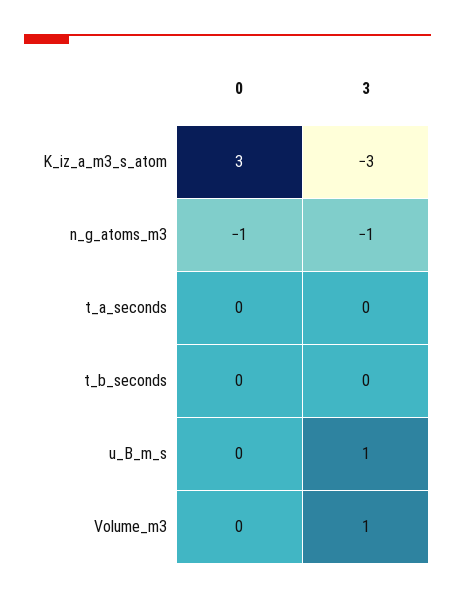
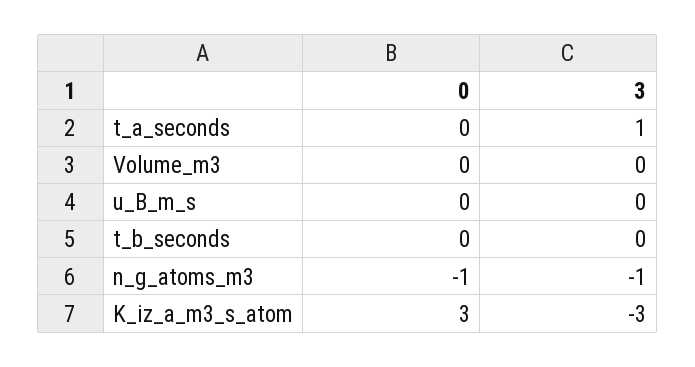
  {
    "0": {
      "K_iz_a_m3_s_atom": 3,
      "n_g_atoms_m3": -1,
      "t_a_seconds": 0,
      "t_b_seconds": 0,
      "u_B_m_s": 0,
      "Volume_m3": 0
    },
    "3": {
      "K_iz_a_m3_s_atom": -3,
      "n_g_atoms_m3": -1,
-     "t_a_seconds": 0,
+     "t_a_seconds": 1,
      "t_b_seconds": 0,
-     "u_B_m_s": 1,
+     "u_B_m_s": 0,
-     "Volume_m3": 1
+     "Volume_m3": 0
    }
  }

